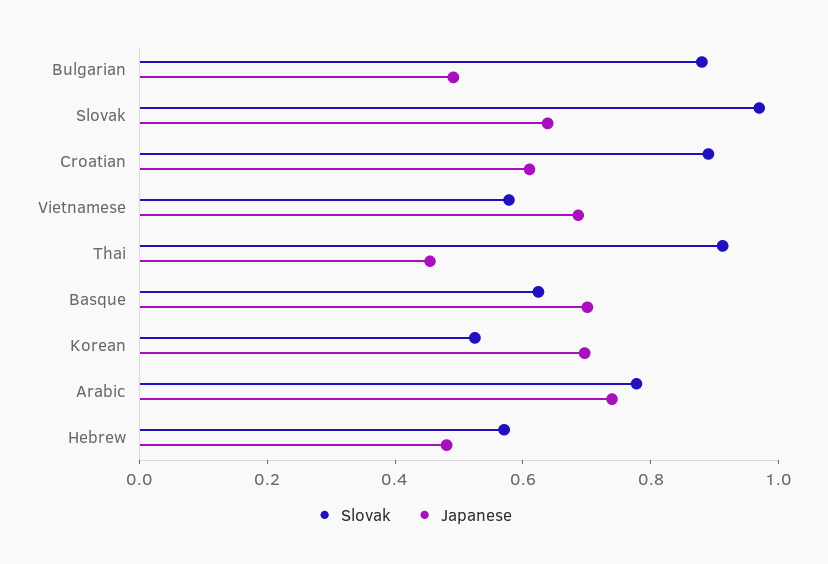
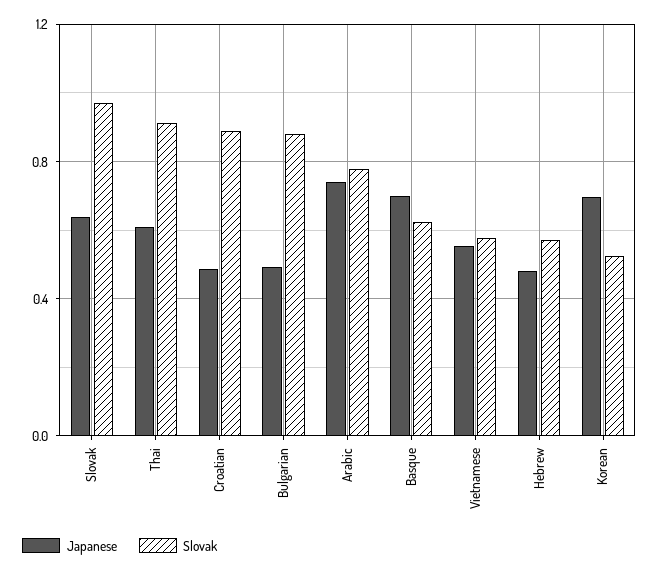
  {
    "Slovak": {
      "Bulgarian": 0.9,
      "Slovak": 0.95,
      "Croatian": 0.9,
      "Vietnamese": 0.6,
      "Thai": 0.9,
      "Basque": 0.6,
      "Korean": 0.5,
      "Arabic": 0.8,
      "Hebrew": 0.55
    },
    "Japanese": {
      "Bulgarian": 0.5,
      "Slovak": 0.65,
-     "Croatian": 0.6,
+     "Croatian": 0.5,
-     "Vietnamese": 0.7,
+     "Vietnamese": 0.55,
-     "Thai": 0.45,
+     "Thai": 0.6,
      "Basque": 0.7,
      "Korean": 0.7,
      "Arabic": 0.75,
      "Hebrew": 0.5
    }
  }

